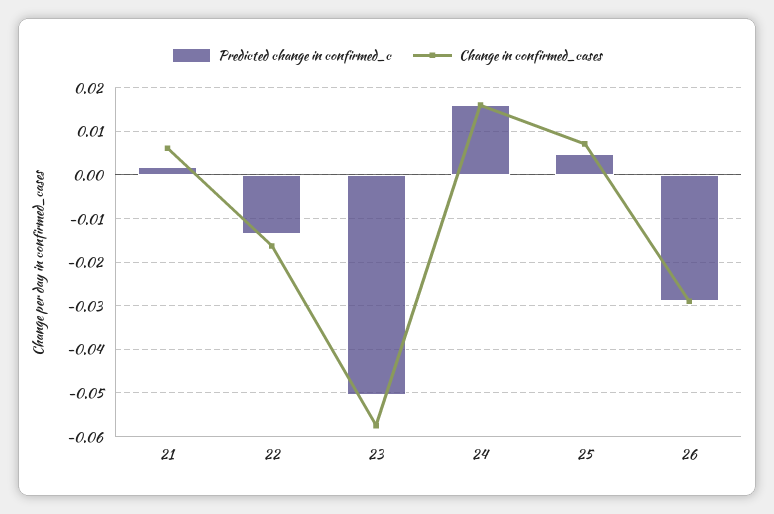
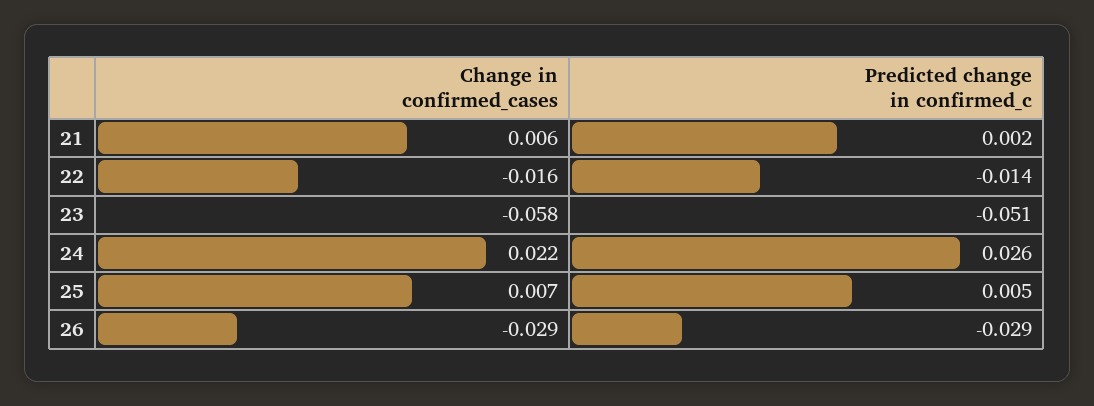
  {
    "Predicted change in confirmed_c": {
      "21": 0.002,
      "22": -0.014,
      "23": -0.051,
-     "24": 0.016,
+     "24": 0.026,
      "25": 0.005,
      "26": -0.029
    },
    "Change in confirmed_cases": {
      "21": 0.006,
      "22": -0.016,
      "23": -0.058,
-     "24": 0.016,
+     "24": 0.022,
      "25": 0.007,
      "26": -0.029
    }
  }

